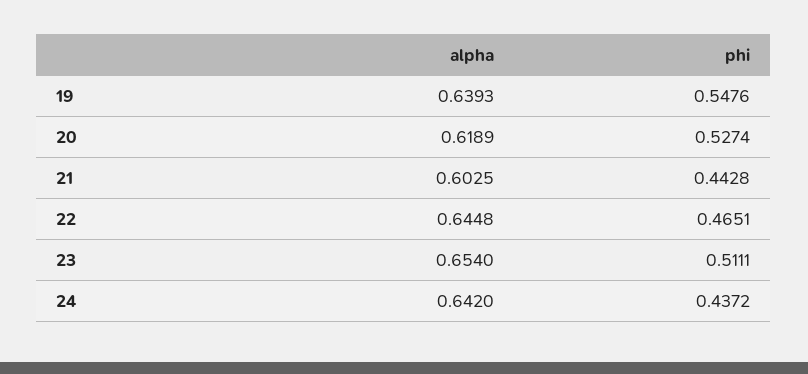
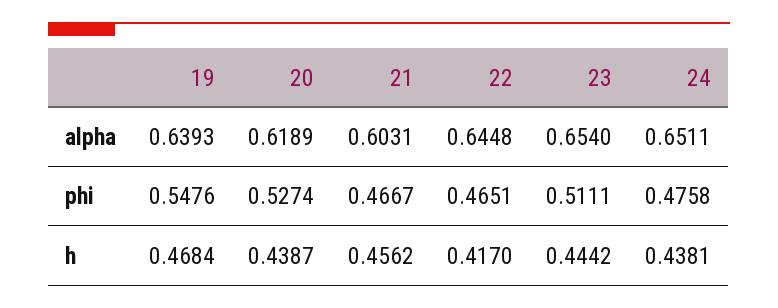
  {
    "alpha": {
      "19": 0.6393,
      "20": 0.6189,
-     "21": 0.6025,
+     "21": 0.6031,
      "22": 0.6448,
      "23": 0.654,
-     "24": 0.642
+     "24": 0.6511
    },
    "phi": {
      "19": 0.5476,
      "20": 0.5274,
-     "21": 0.4428,
+     "21": 0.4667,
      "22": 0.4651,
      "23": 0.5111,
-     "24": 0.4372
+     "24": 0.4758
-   }
+   },
+   "h": {
+     "19": 0.4684,
+     "20": 0.4387,
+     "21": 0.4562,
+     "22": 0.417,
+     "23": 0.4442,
+     "24": 0.4381
+   }
  }

